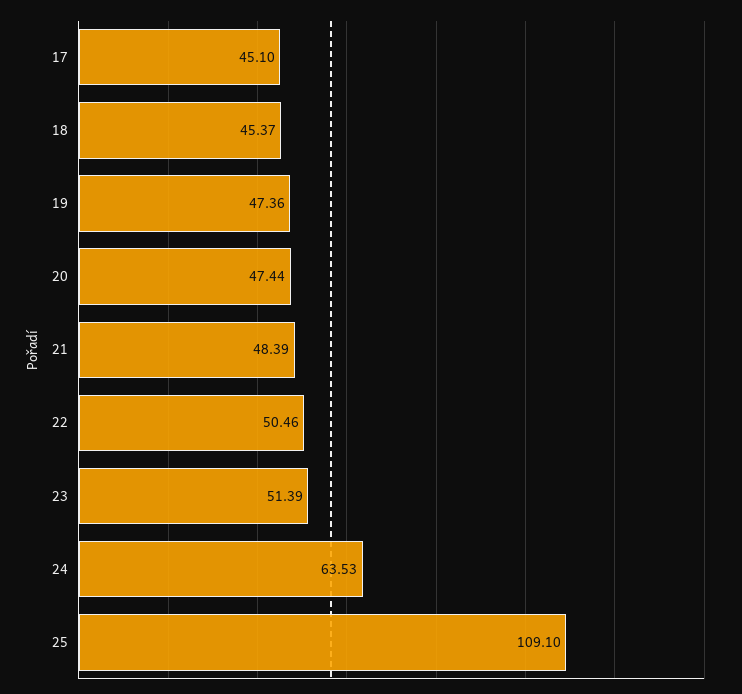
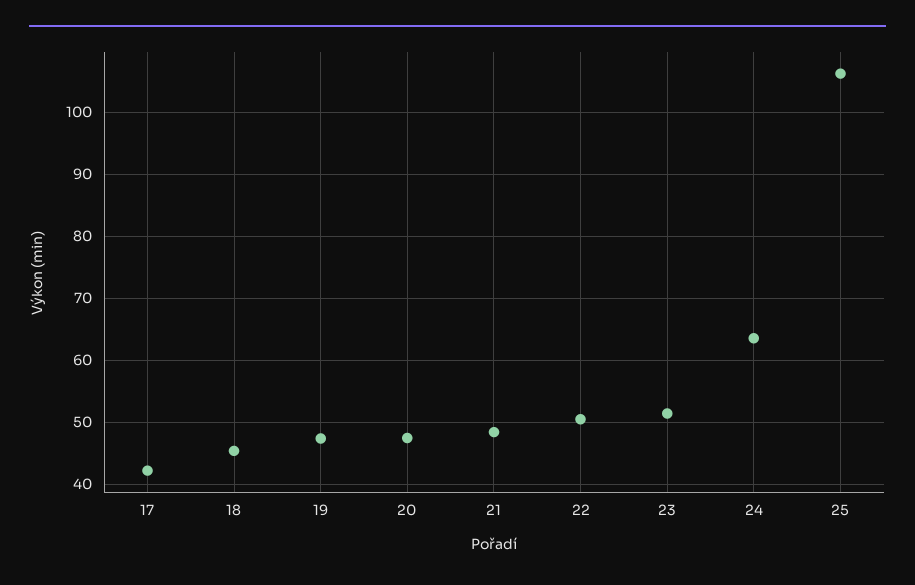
  {
-   "17": 45.1,
+   "17": 42,
    "18": 45.37,
    "19": 47.36,
    "20": 47.44,
    "21": 48.39,
    "22": 50.46,
    "23": 51.39,
    "24": 63.53,
-   "25": 109.1
+   "25": 106
  }

